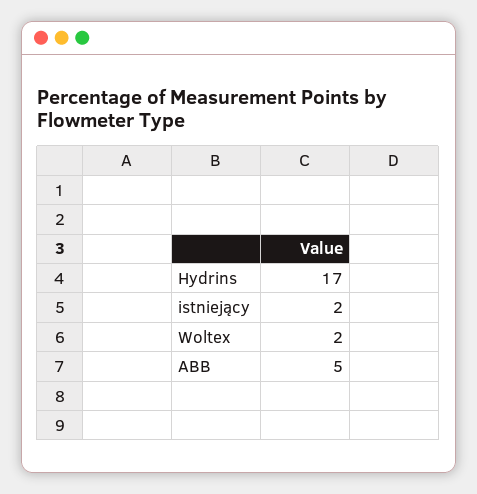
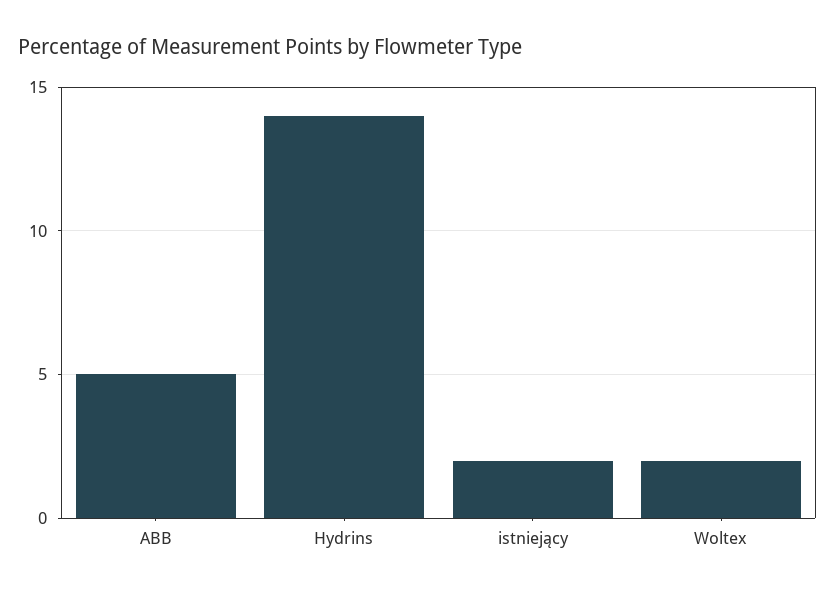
  {
-   "Hydrins": 17,
+   "Hydrins": 14,
    "istniejący": 2,
    "Woltex": 2,
    "ABB": 5
  }

